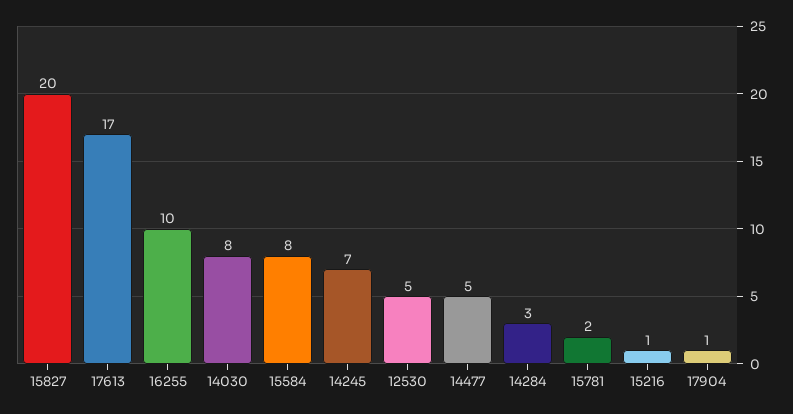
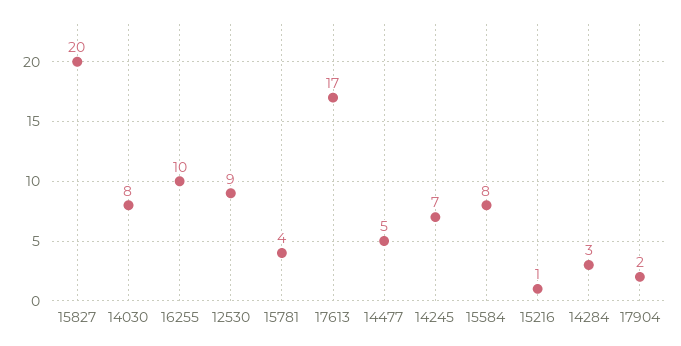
  {
    "15827": 20,
    "17613": 17,
    "16255": 10,
    "14030": 8,
    "15584": 8,
    "14245": 7,
-   "12530": 5,
+   "12530": 9,
    "14477": 5,
    "14284": 3,
-   "15781": 2,
+   "15781": 4,
    "15216": 1,
-   "17904": 1
+   "17904": 2
  }

